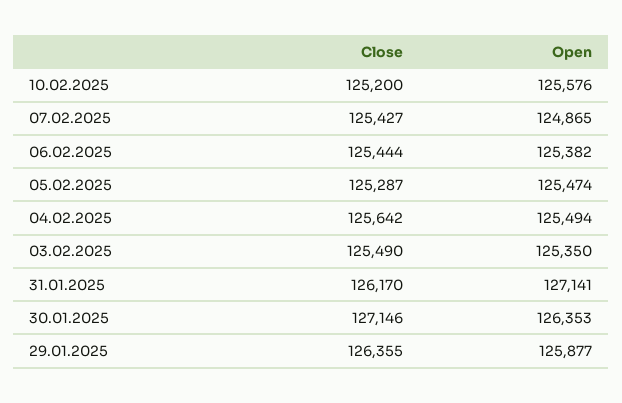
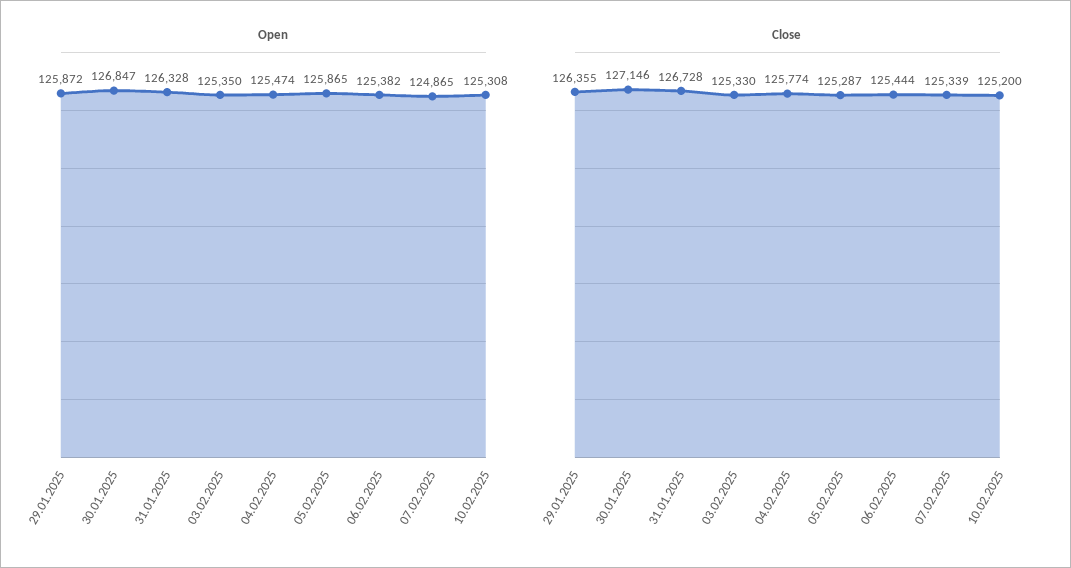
  {
    "Close": {
      "10.02.2025": 125200,
-     "07.02.2025": 125427,
+     "07.02.2025": 125339,
      "06.02.2025": 125444,
      "05.02.2025": 125287,
-     "04.02.2025": 125642,
+     "04.02.2025": 125774,
-     "03.02.2025": 125490,
+     "03.02.2025": 125330,
-     "31.01.2025": 126170,
+     "31.01.2025": 126728,
      "30.01.2025": 127146,
      "29.01.2025": 126355
    },
    "Open": {
-     "10.02.2025": 125576,
+     "10.02.2025": 125308,
      "07.02.2025": 124865,
      "06.02.2025": 125382,
-     "05.02.2025": 125474,
+     "05.02.2025": 125865,
-     "04.02.2025": 125494,
+     "04.02.2025": 125474,
      "03.02.2025": 125350,
-     "31.01.2025": 127141,
+     "31.01.2025": 126328,
-     "30.01.2025": 126353,
+     "30.01.2025": 126847,
-     "29.01.2025": 125877
+     "29.01.2025": 125872
    }
  }

